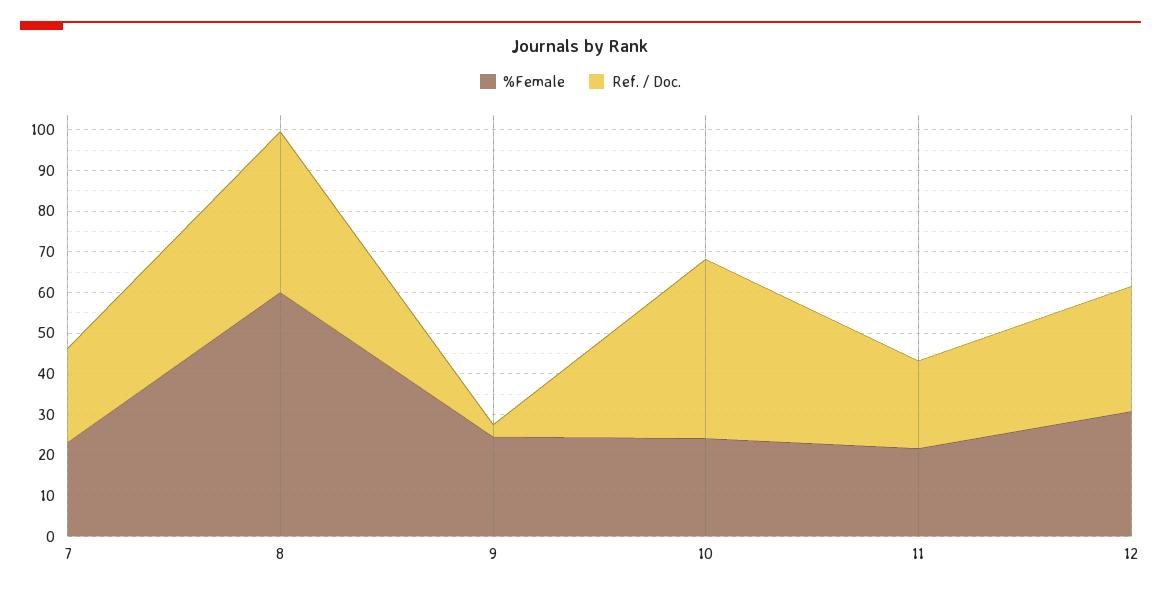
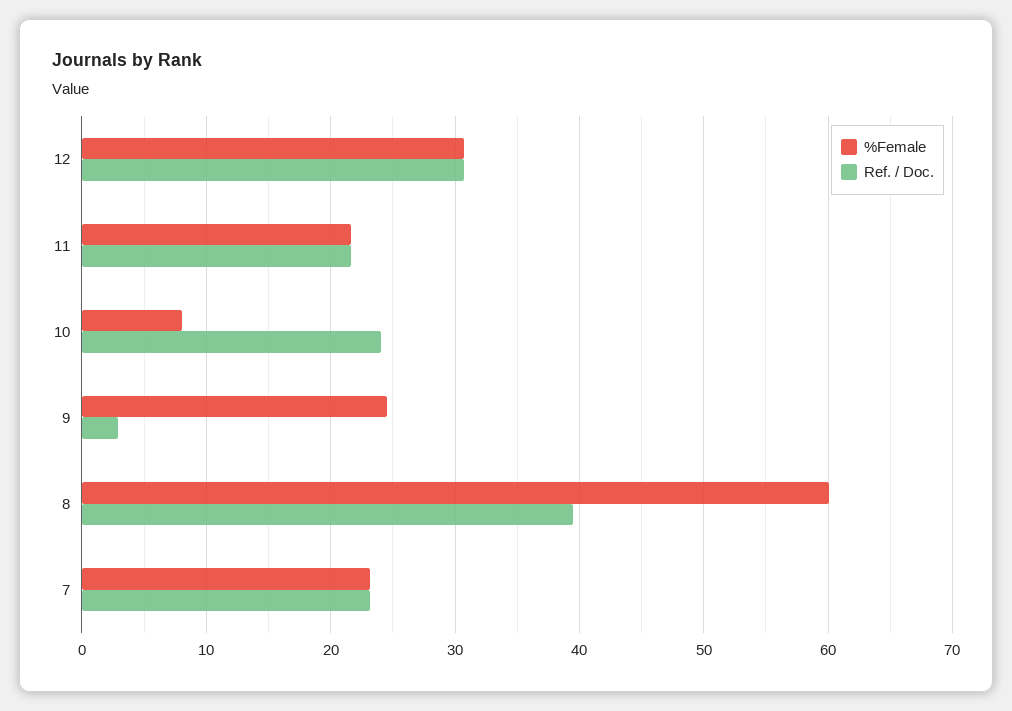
  {
    "%Female": {
      "7": 23,
      "8": 60,
      "9": 25,
-     "10": 24,
+     "10": 8,
      "11": 22,
      "12": 31
    },
    "Ref. / Doc.": {
      "7": 23,
      "8": 40,
      "9": 3,
-     "10": 44,
+     "10": 24,
      "11": 22,
      "12": 31
    }
  }

